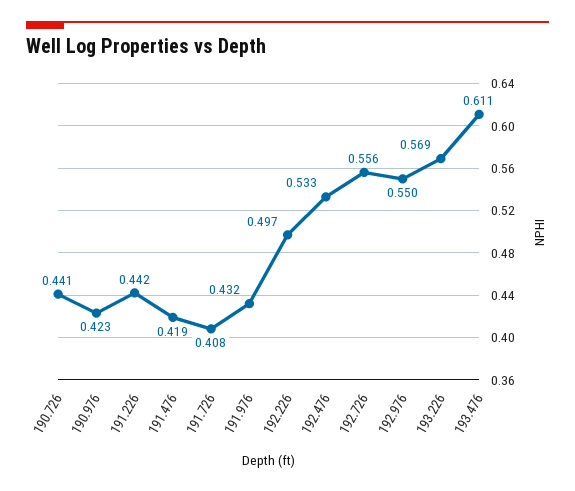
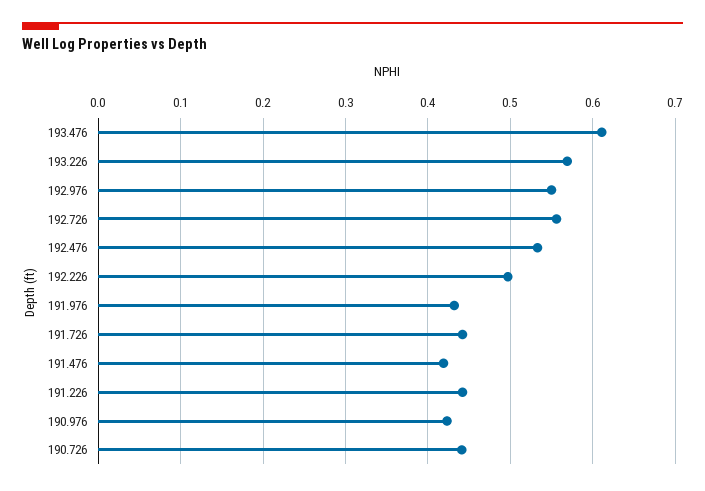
  {
    "190.726": 0.441,
    "190.976": 0.423,
    "191.226": 0.442,
    "191.476": 0.419,
-   "191.726": 0.408,
+   "191.726": 0.44,
    "191.976": 0.432,
    "192.226": 0.497,
    "192.476": 0.533,
    "192.726": 0.556,
    "192.976": 0.55,
    "193.226": 0.569,
    "193.476": 0.611
  }

